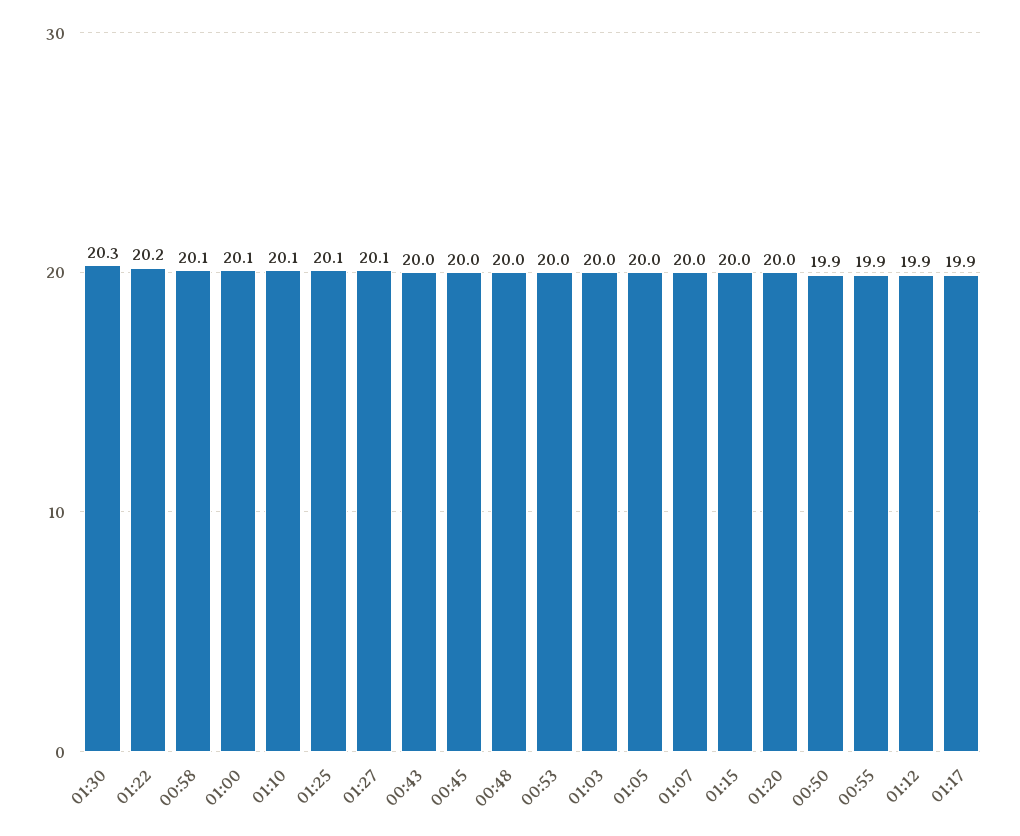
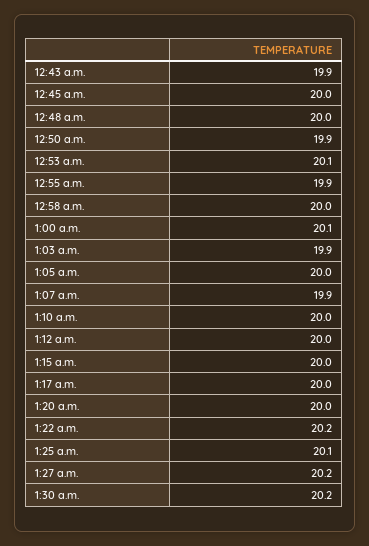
  {
-   "01:30": 20.3,
+   "01:30": 20.2,
    "01:22": 20.2,
-   "00:58": 20.1,
+   "00:58": 20,
    "01:00": 20.1,
-   "01:10": 20.1,
+   "01:10": 20,
    "01:25": 20.1,
-   "01:27": 20.1,
+   "01:27": 20.2,
-   "00:43": 20,
+   "00:43": 19.9,
    "00:45": 20,
    "00:48": 20,
-   "00:53": 20,
+   "00:53": 20.1,
-   "01:03": 20,
+   "01:03": 19.9,
    "01:05": 20,
-   "01:07": 20,
+   "01:07": 19.9,
    "01:15": 20,
    "01:20": 20,
    "00:50": 19.9,
    "00:55": 19.9,
-   "01:12": 19.9,
+   "01:12": 20,
-   "01:17": 19.9
+   "01:17": 20
  }

